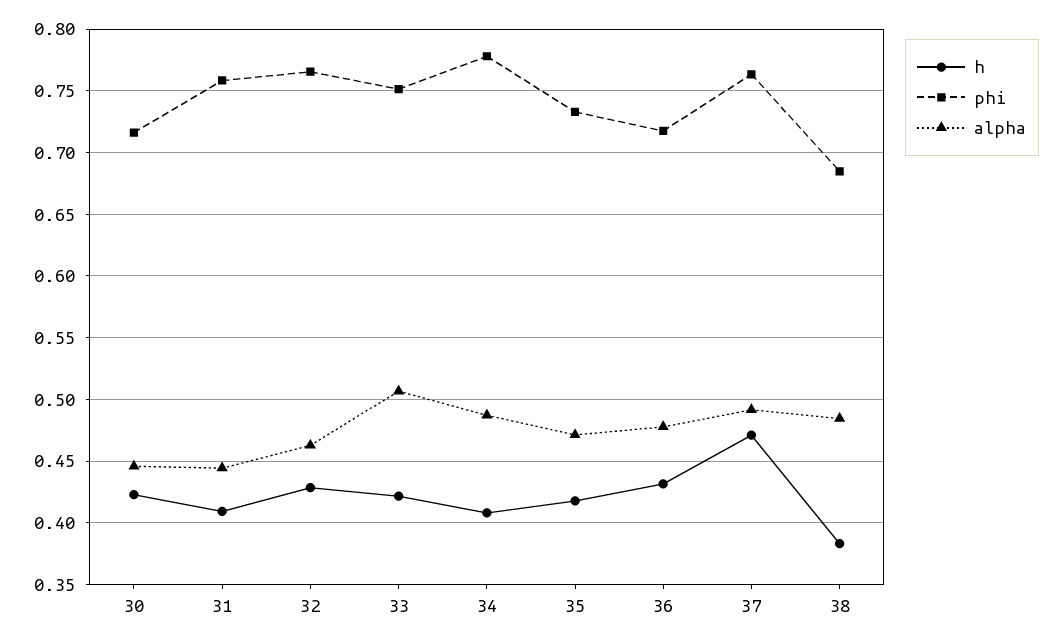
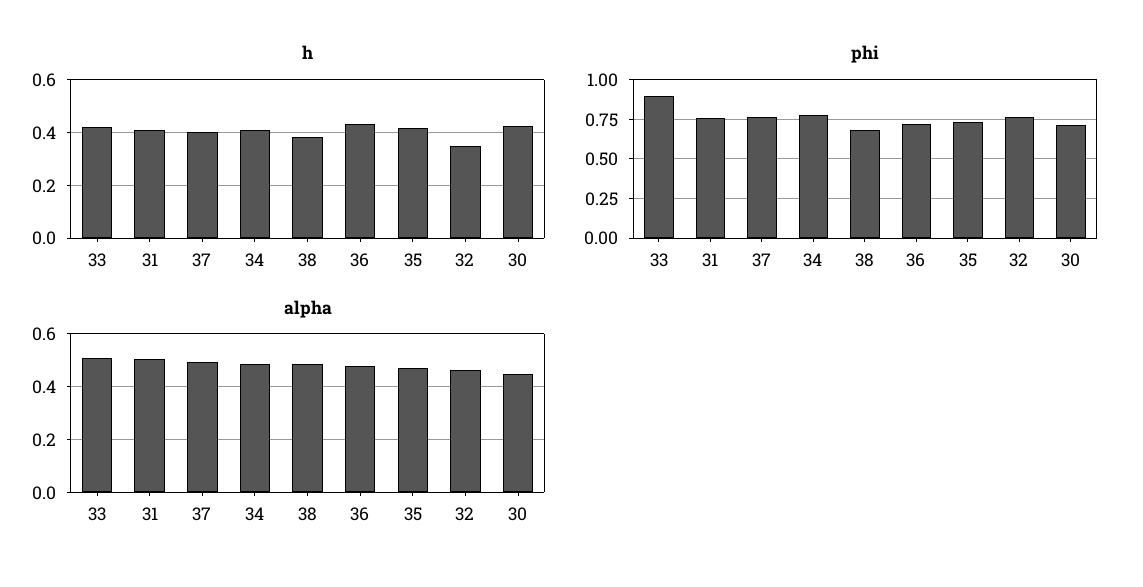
  {
    "h": {
      "30": 0.425,
      "31": 0.41,
-     "32": 0.43,
+     "32": 0.35,
      "33": 0.42,
      "34": 0.41,
      "35": 0.42,
      "36": 0.43,
-     "37": 0.47,
+     "37": 0.4,
      "38": 0.385
    },
    "phi": {
      "30": 0.715,
      "31": 0.76,
      "32": 0.765,
-     "33": 0.75,
+     "33": 0.9,
      "34": 0.78,
      "35": 0.735,
      "36": 0.72,
      "37": 0.765,
      "38": 0.685
    },
    "alpha": {
      "30": 0.445,
-     "31": 0.445,
+     "31": 0.5,
      "32": 0.465,
      "33": 0.505,
      "34": 0.485,
      "35": 0.47,
      "36": 0.48,
      "37": 0.49,
      "38": 0.485
    }
  }

